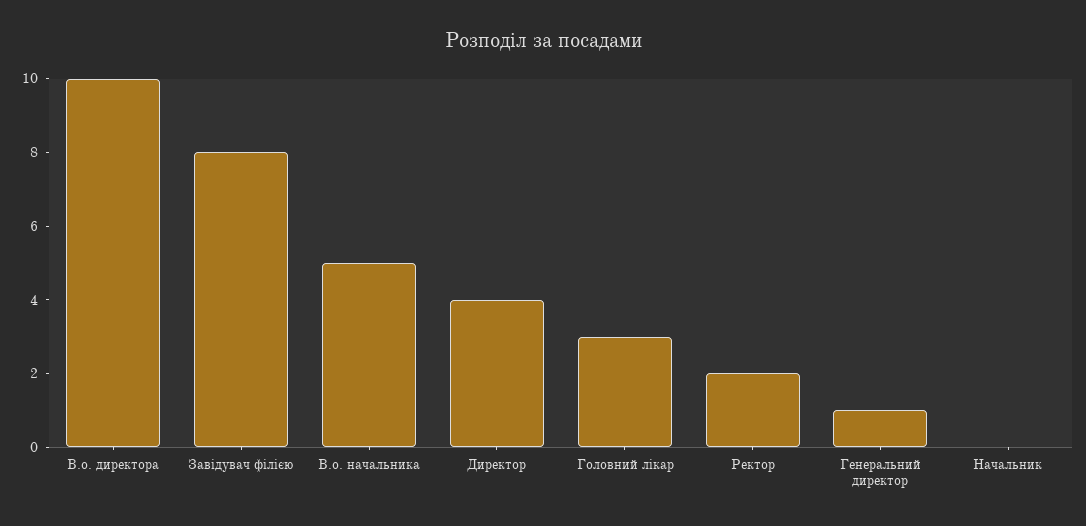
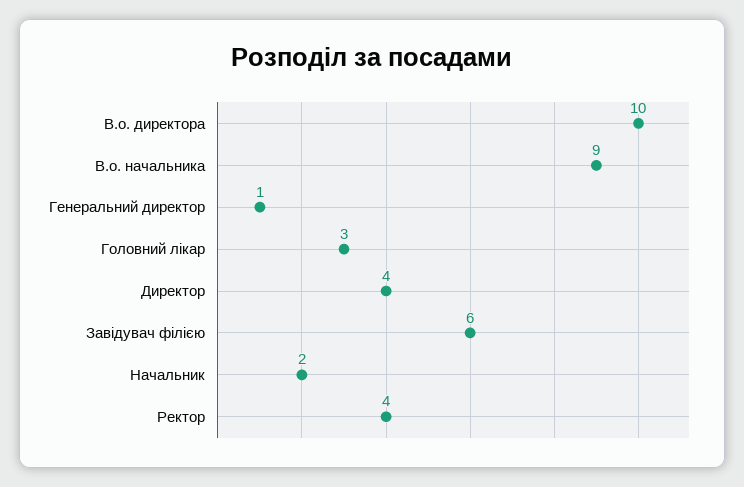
  {
    "В.о. директора": 10,
-   "Завідувач філією": 8,
+   "Завідувач філією": 6,
-   "В.о. начальника": 5,
+   "В.о. начальника": 9,
    "Директор": 4,
    "Головний лікар": 3,
-   "Ректор": 2,
+   "Ректор": 4,
    "Генеральний директор": 1,
-   "Начальник": 0
+   "Начальник": 2
  }

